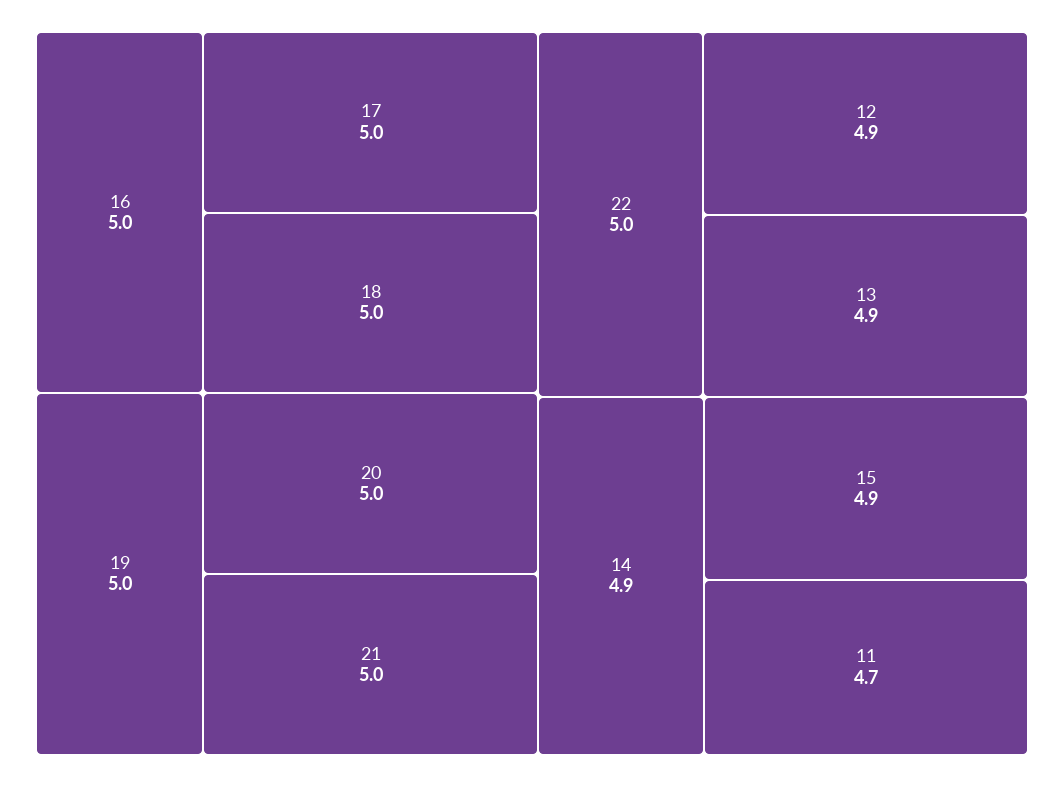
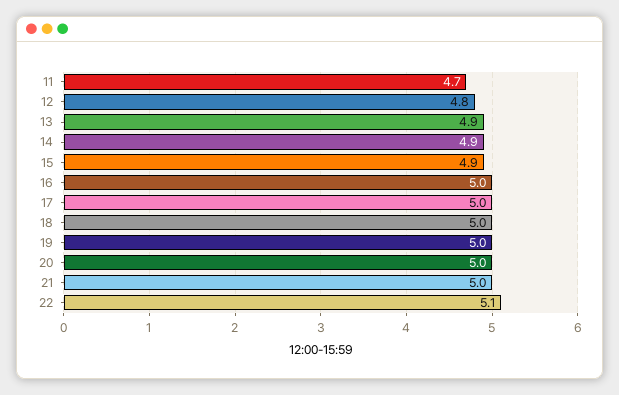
  {
    "16": 5,
    "17": 5,
    "18": 5,
    "19": 5,
    "20": 5,
    "21": 5,
-   "22": 5,
+   "22": 5.1,
-   "12": 4.9,
+   "12": 4.8,
    "13": 4.9,
    "14": 4.9,
    "15": 4.9,
    "11": 4.7
  }

